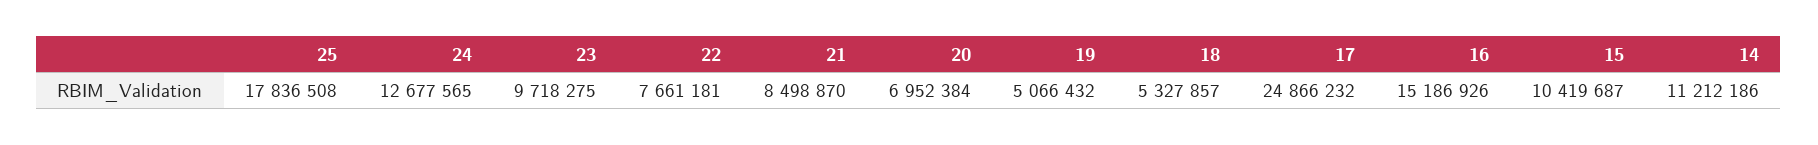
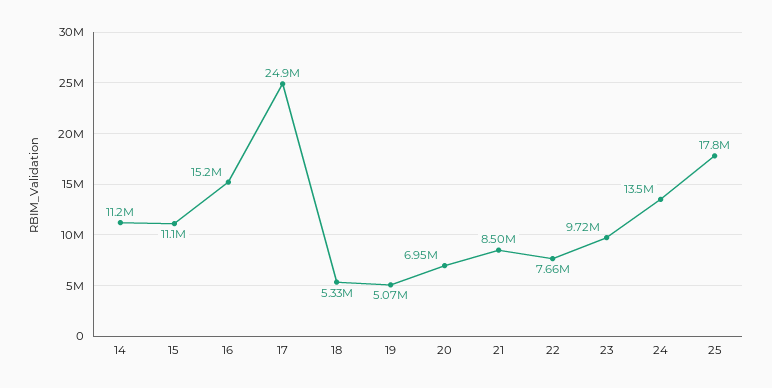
  {
    "25": 17836508,
-   "24": 12677565,
+   "24": 13500000,
    "23": 9718275,
    "22": 7661181,
    "21": 8498870,
    "20": 6952384,
    "19": 5066432,
    "18": 5327857,
    "17": 24866232,
    "16": 15186926,
-   "15": 10419687,
+   "15": 11100000,
    "14": 11212186
  }

